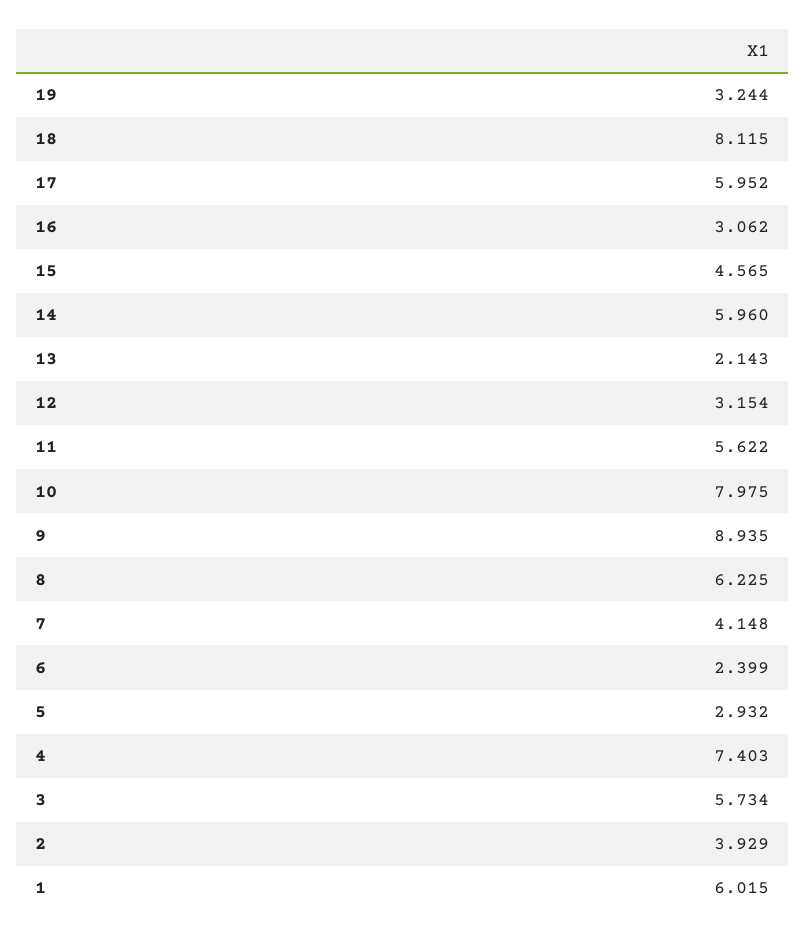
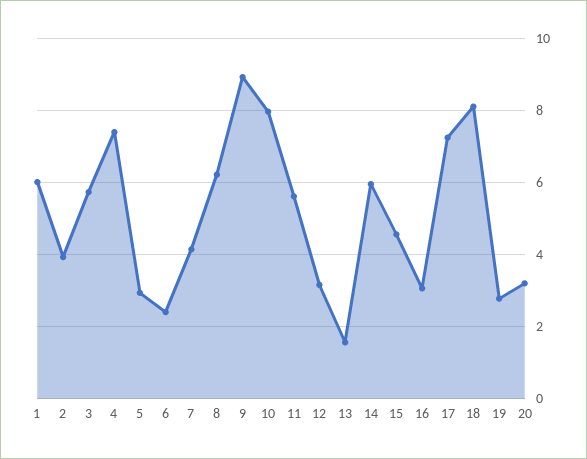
  {
-   "19": 3.244,
+   "19": 2.8,
    "18": 8.115,
-   "17": 5.952,
+   "17": 7.2,
    "16": 3.062,
    "15": 4.565,
    "14": 5.96,
-   "13": 2.143,
+   "13": 1.6,
    "12": 3.154,
    "11": 5.622,
    "10": 7.975,
    "9": 8.935,
    "8": 6.225,
    "7": 4.148,
    "6": 2.399,
    "5": 2.932,
    "4": 7.403,
    "3": 5.734,
    "2": 3.929,
-   "1": 6.015
+   "1": 6.015,
+   "20": 3.2
  }

